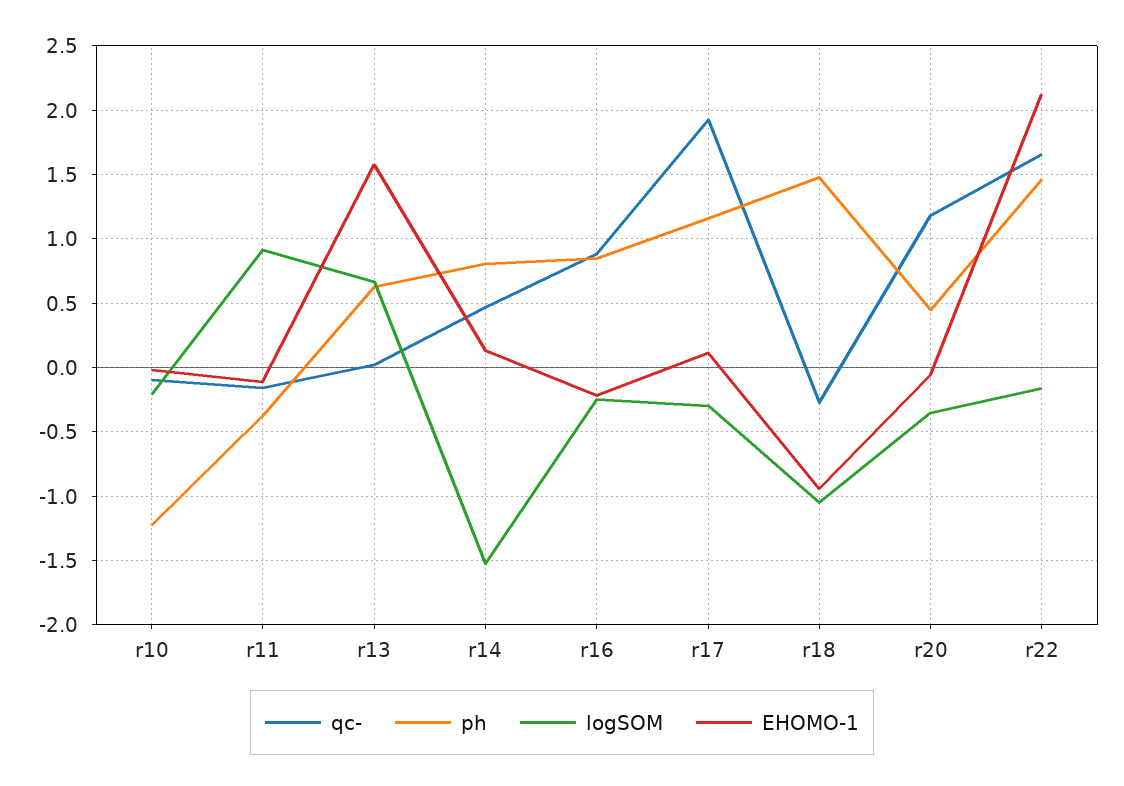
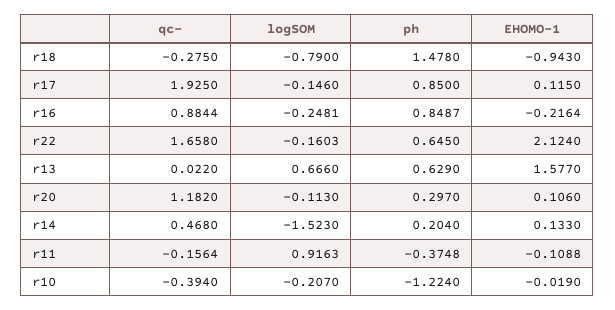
  {
    "qc-": {
-     "r10": -0.1,
+     "r10": -0.394,
      "r11": -0.1564,
      "r13": 0.022,
      "r14": 0.468,
      "r16": 0.8844,
      "r17": 1.925,
      "r18": -0.275,
      "r20": 1.182,
      "r22": 1.658
    },
    "ph": {
      "r10": -1.224,
      "r11": -0.3748,
      "r13": 0.629,
-     "r14": 0.8,
+     "r14": 0.204,
      "r16": 0.8487,
-     "r17": 1.15,
+     "r17": 0.85,
      "r18": 1.478,
-     "r20": 0.45,
+     "r20": 0.297,
-     "r22": 1.45
+     "r22": 0.645
    },
    "logSOM": {
      "r10": -0.207,
      "r11": 0.9163,
      "r13": 0.666,
      "r14": -1.523,
      "r16": -0.2481,
-     "r17": -0.3,
+     "r17": -0.146,
-     "r18": -1.05,
+     "r18": -0.79,
-     "r20": -0.35,
+     "r20": -0.113,
      "r22": -0.1603
    },
    "EHOMO-1": {
      "r10": -0.019,
      "r11": -0.1088,
      "r13": 1.577,
      "r14": 0.133,
      "r16": -0.2164,
      "r17": 0.115,
      "r18": -0.943,
-     "r20": -0.05,
+     "r20": 0.106,
      "r22": 2.124
    }
  }

